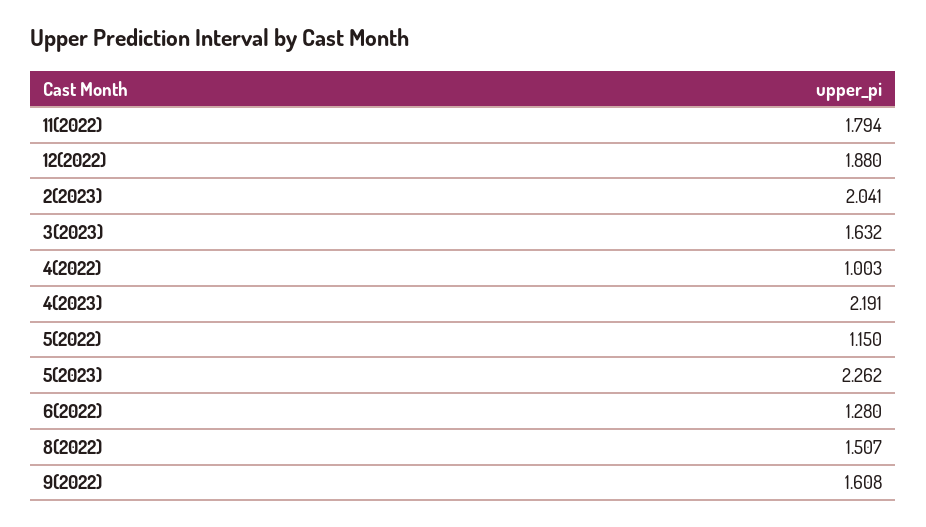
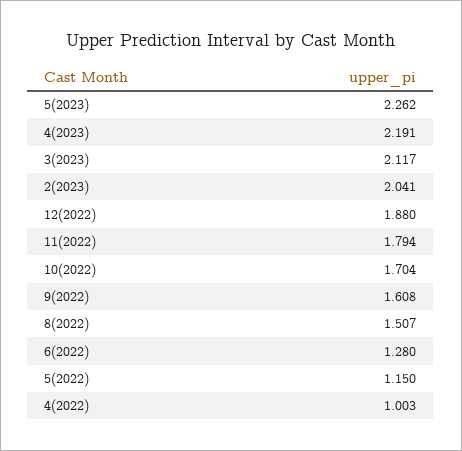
  {
    "11(2022)": 1.794,
    "12(2022)": 1.88,
    "2(2023)": 2.041,
-   "3(2023)": 1.632,
+   "3(2023)": 2.117,
    "4(2022)": 1.003,
    "4(2023)": 2.191,
    "5(2022)": 1.15,
    "5(2023)": 2.262,
    "6(2022)": 1.28,
    "8(2022)": 1.507,
-   "9(2022)": 1.608
+   "9(2022)": 1.608,
+   "10(2022)": 1.704
  }

